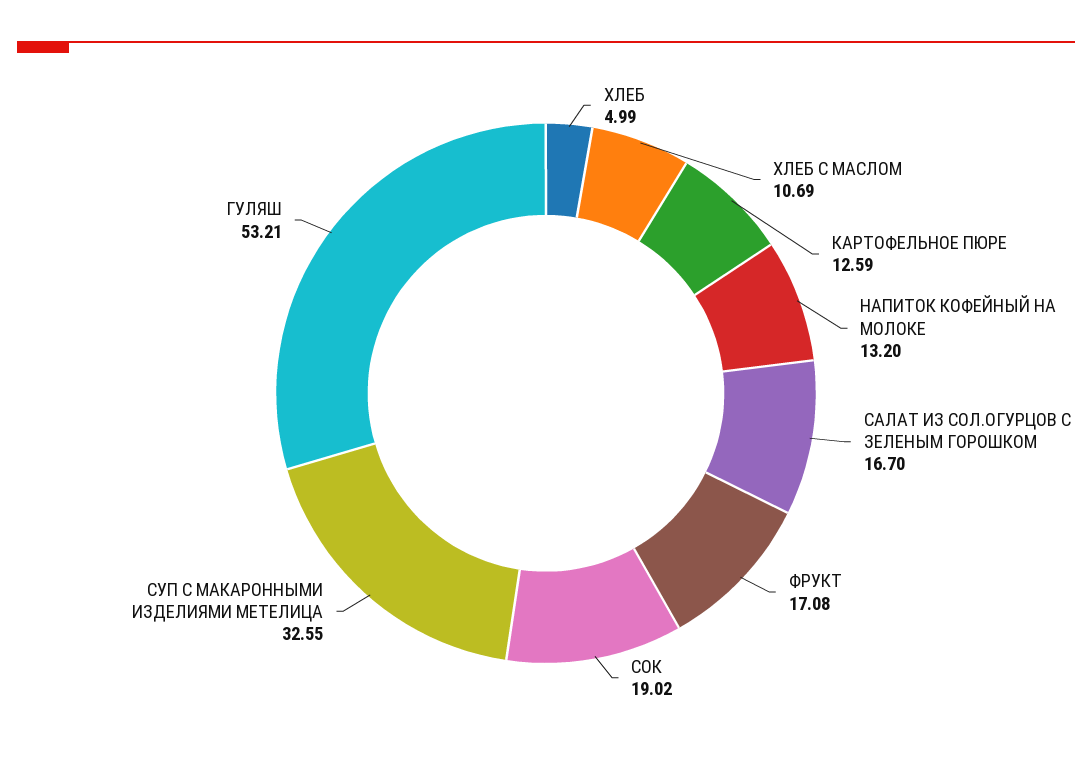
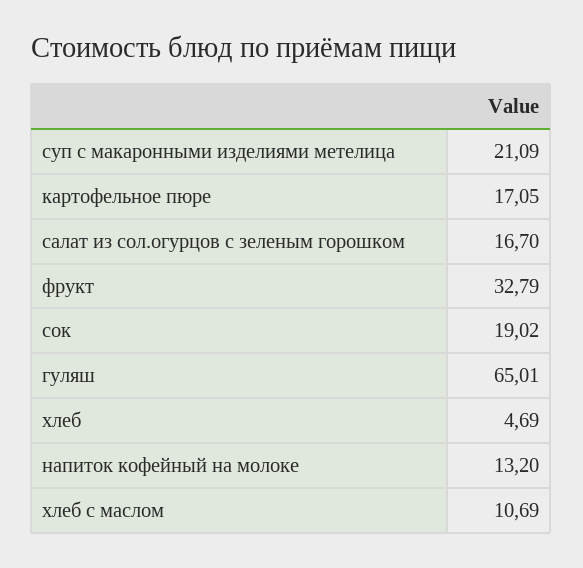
  {
-   "ХЛЕБ": 4.99,
+   "ХЛЕБ": 4.69,
    "ХЛЕБ С МАСЛОМ": 10.69,
-   "КАРТОФЕЛЬНОЕ ПЮРЕ": 12.59,
+   "КАРТОФЕЛЬНОЕ ПЮРЕ": 17.05,
    "НАПИТОК КОФЕЙНЫЙ НА МОЛОКЕ": 13.2,
    "САЛАТ ИЗ СОЛ.ОГУРЦОВ С ЗЕЛЕНЫМ ГОРОШКОМ": 16.7,
-   "ФРУКТ": 17.08,
+   "ФРУКТ": 32.79,
    "СОК": 19.02,
-   "СУП С МАКАРОННЫМИ ИЗДЕЛИЯМИ МЕТЕЛИЦА": 32.55,
+   "СУП С МАКАРОННЫМИ ИЗДЕЛИЯМИ МЕТЕЛИЦА": 21.09,
-   "ГУЛЯШ": 53.21
+   "ГУЛЯШ": 65.01
  }

